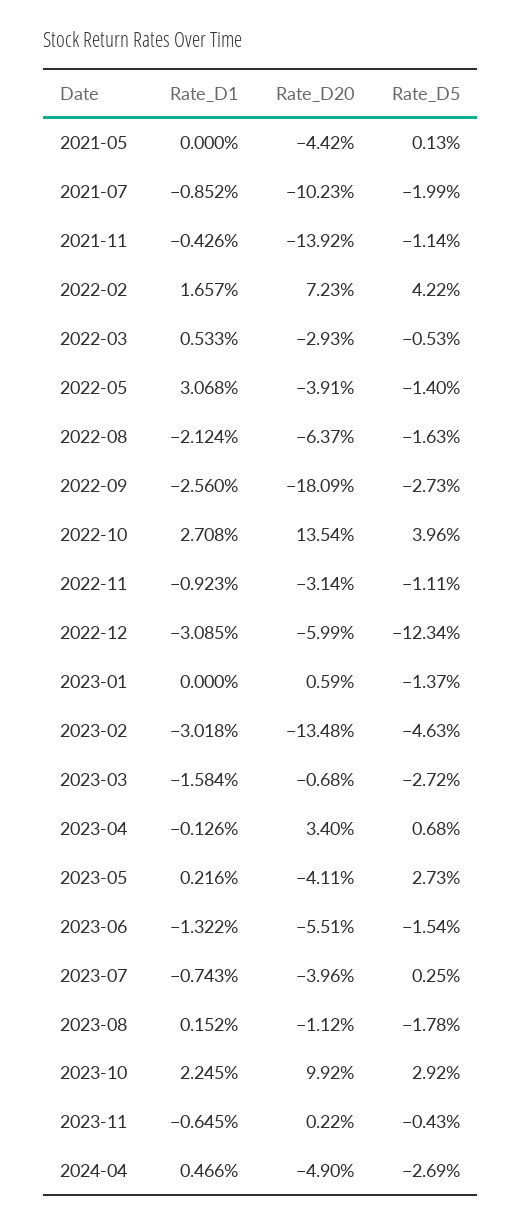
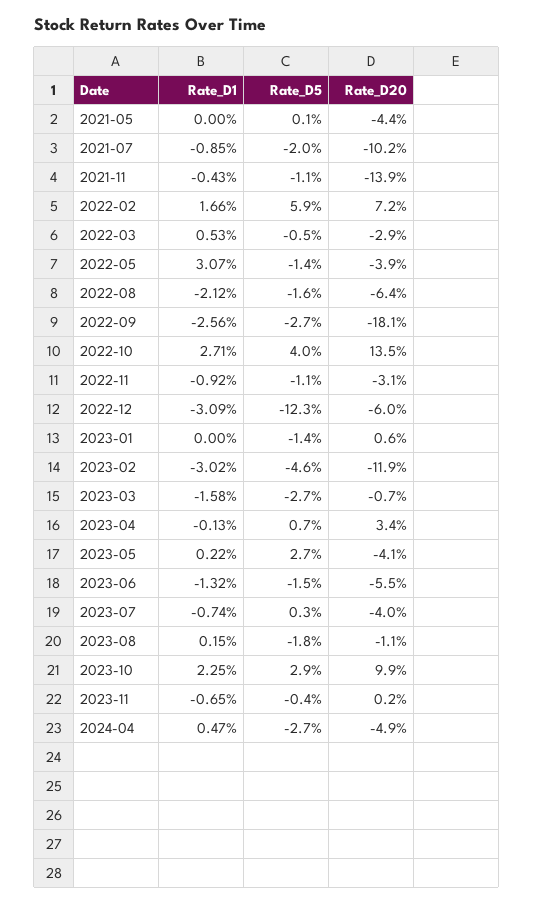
  {
    "Rate_D1": {
      "2021-05": 0,
      "2021-07": -0.852,
      "2021-11": -0.426,
      "2022-02": 1.657,
      "2022-03": 0.533,
      "2022-05": 3.068,
      "2022-08": -2.124,
      "2022-09": -2.56,
      "2022-10": 2.708,
      "2022-11": -0.923,
      "2022-12": -3.085,
      "2023-01": 0,
      "2023-02": -3.018,
      "2023-03": -1.584,
      "2023-04": -0.126,
      "2023-05": 0.216,
      "2023-06": -1.322,
      "2023-07": -0.743,
      "2023-08": 0.152,
      "2023-10": 2.245,
      "2023-11": -0.645,
      "2024-04": 0.466
    },
    "Rate_D20": {
      "2021-05": -4.42,
      "2021-07": -10.23,
      "2021-11": -13.92,
      "2022-02": 7.23,
      "2022-03": -2.93,
      "2022-05": -3.91,
      "2022-08": -6.37,
      "2022-09": -18.09,
      "2022-10": 13.54,
      "2022-11": -3.14,
      "2022-12": -5.99,
      "2023-01": 0.59,
-     "2023-02": -13.48,
+     "2023-02": -11.9,
      "2023-03": -0.68,
      "2023-04": 3.4,
      "2023-05": -4.11,
      "2023-06": -5.51,
      "2023-07": -3.96,
      "2023-08": -1.12,
      "2023-10": 9.92,
      "2023-11": 0.22,
      "2024-04": -4.9
    },
    "Rate_D5": {
      "2021-05": 0.13,
      "2021-07": -1.99,
      "2021-11": -1.14,
-     "2022-02": 4.22,
+     "2022-02": 5.9,
      "2022-03": -0.53,
      "2022-05": -1.4,
      "2022-08": -1.63,
      "2022-09": -2.73,
      "2022-10": 3.96,
      "2022-11": -1.11,
      "2022-12": -12.34,
      "2023-01": -1.37,
      "2023-02": -4.63,
      "2023-03": -2.72,
      "2023-04": 0.68,
      "2023-05": 2.73,
      "2023-06": -1.54,
      "2023-07": 0.25,
      "2023-08": -1.78,
      "2023-10": 2.92,
      "2023-11": -0.43,
      "2024-04": -2.69
    }
  }

